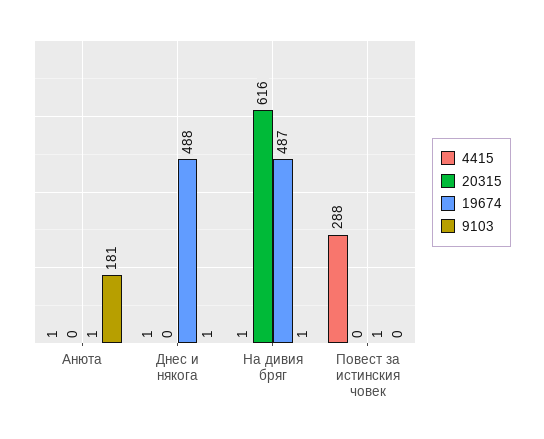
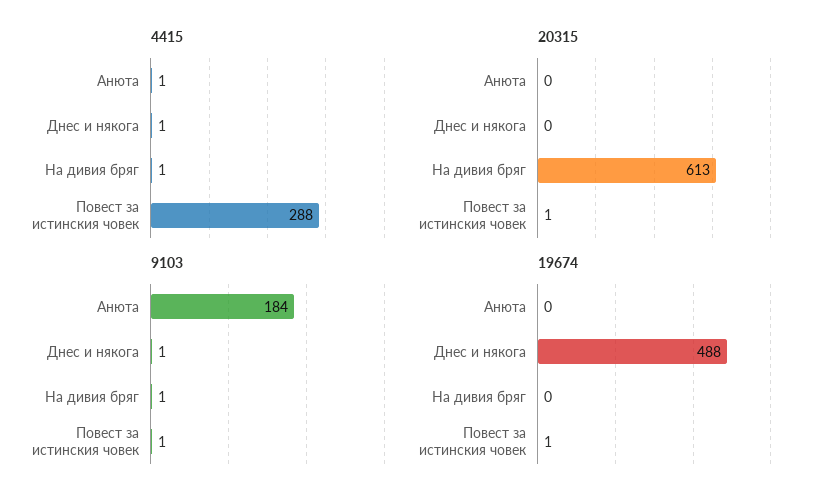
  {
    "4415": {
      "Анюта": 1,
      "Днес и някога": 1,
      "На дивия бряг": 1,
      "Повест за истинския човек": 288
    },
    "20315": {
      "Анюта": 0,
      "Днес и някога": 0,
-     "На дивия бряг": 616,
+     "На дивия бряг": 613,
-     "Повест за истинския човек": 0
+     "Повест за истинския човек": 1
    },
    "19674": {
-     "Анюта": 1,
+     "Анюта": 0,
      "Днес и някога": 488,
-     "На дивия бряг": 487,
+     "На дивия бряг": 0,
      "Повест за истинския човек": 1
    },
    "9103": {
-     "Анюта": 181,
+     "Анюта": 184,
      "Днес и някога": 1,
      "На дивия бряг": 1,
-     "Повест за истинския човек": 0
+     "Повест за истинския човек": 1
    }
  }

